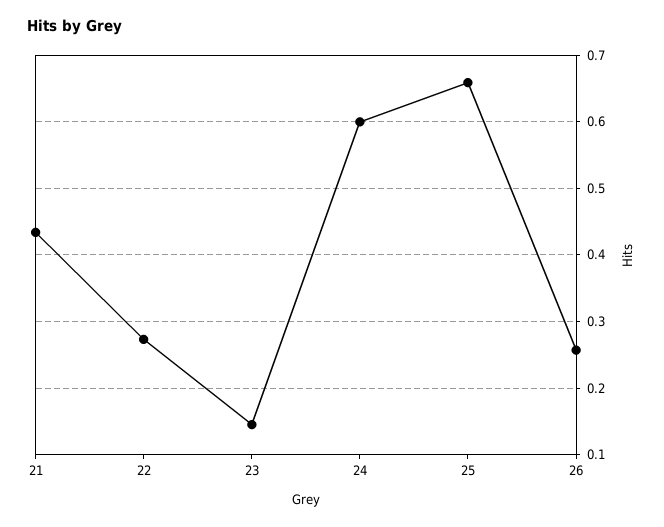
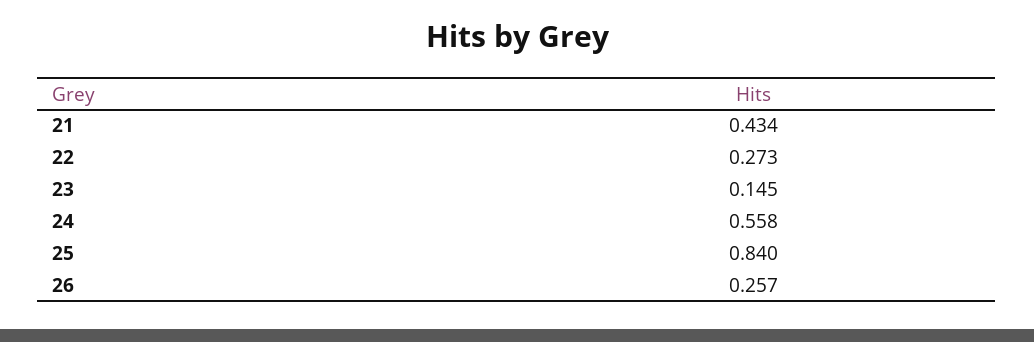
  {
    "21": 0.434,
    "22": 0.273,
    "23": 0.145,
-   "24": 0.6,
+   "24": 0.558,
-   "25": 0.66,
+   "25": 0.84,
    "26": 0.257
  }

